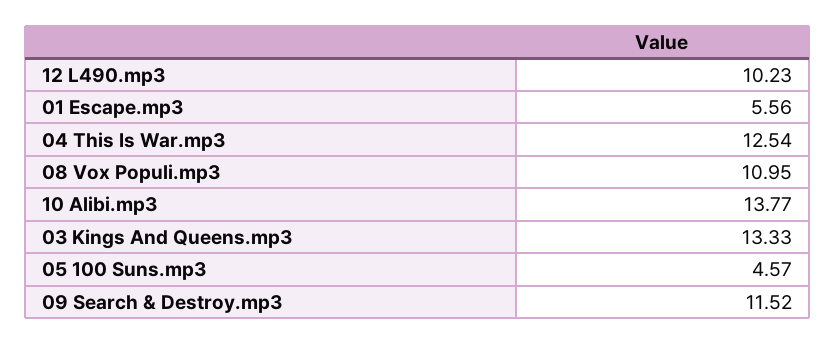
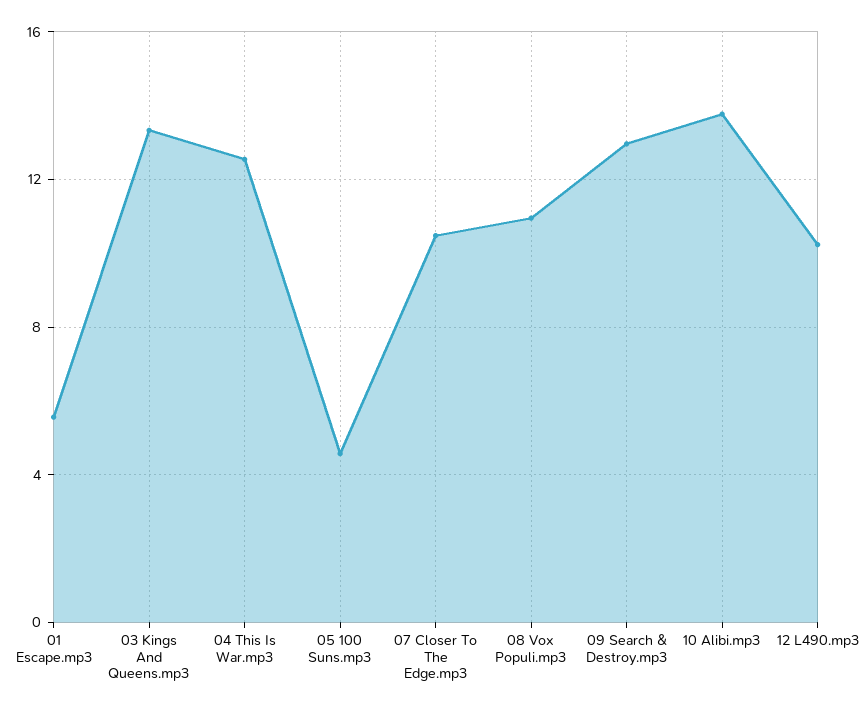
  {
    "12 L490.mp3": 10.23,
    "01 Escape.mp3": 5.56,
    "04 This Is War.mp3": 12.54,
    "08 Vox Populi.mp3": 10.95,
    "10 Alibi.mp3": 13.77,
    "03 Kings And Queens.mp3": 13.33,
    "05 100 Suns.mp3": 4.57,
-   "09 Search & Destroy.mp3": 11.52
+   "09 Search & Destroy.mp3": 13,
+   "07 Closer To The Edge.mp3": 10.5
  }

